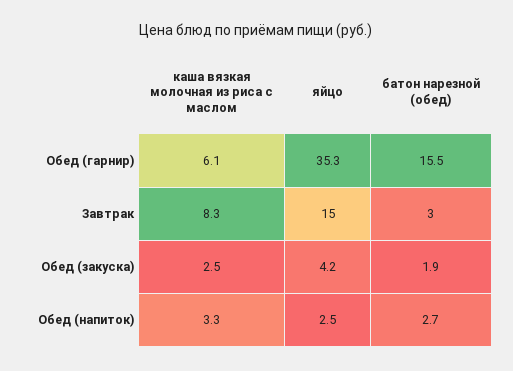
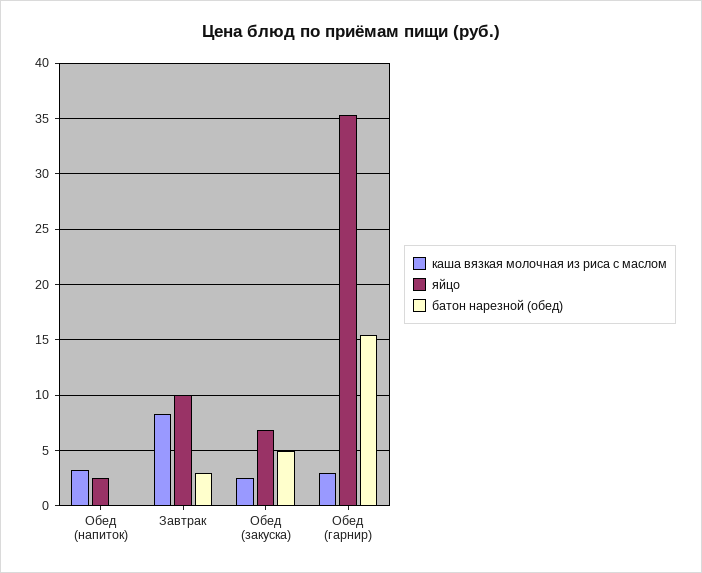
  {
    "каша вязкая молочная из риса с маслом": {
-     "Обед (гарнир)": 6.1,
+     "Обед (гарнир)": 3,
      "Завтрак": 8.3,
      "Обед (закуска)": 2.5,
      "Обед (напиток)": 3.3
    },
    "яйцо": {
      "Обед (гарнир)": 35.3,
-     "Завтрак": 15,
+     "Завтрак": 10,
-     "Обед (закуска)": 4.2,
+     "Обед (закуска)": 7,
      "Обед (напиток)": 2.5
    },
    "батон нарезной (обед)": {
      "Обед (гарнир)": 15.5,
      "Завтрак": 3,
-     "Обед (закуска)": 1.9,
+     "Обед (закуска)": 5,
-     "Обед (напиток)": 2.7
+     "Обед (напиток)": 0
    }
  }

